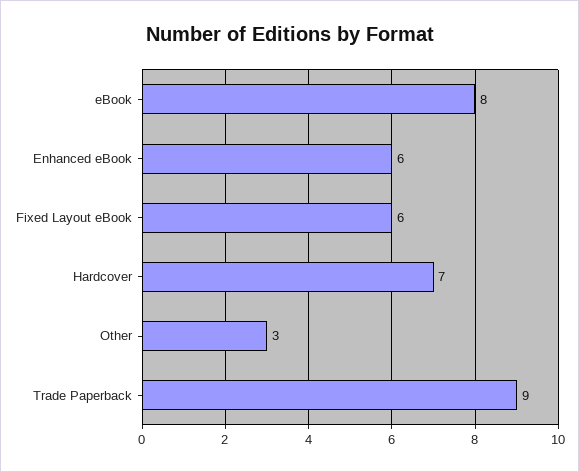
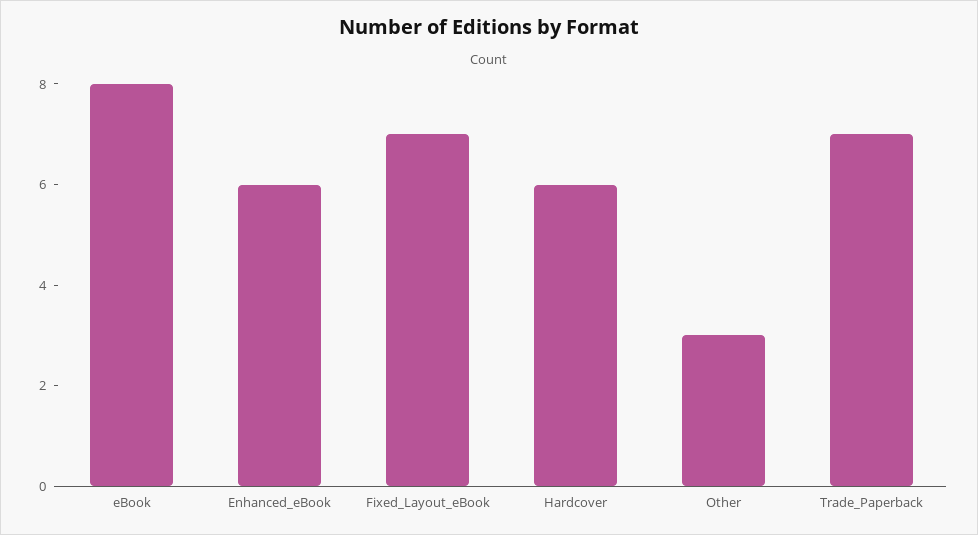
  {
    "eBook": 8,
    "Enhanced eBook": 6,
-   "Fixed Layout eBook": 6,
+   "Fixed Layout eBook": 7,
-   "Hardcover": 7,
+   "Hardcover": 6,
    "Other": 3,
-   "Trade Paperback": 9
+   "Trade Paperback": 7
  }

